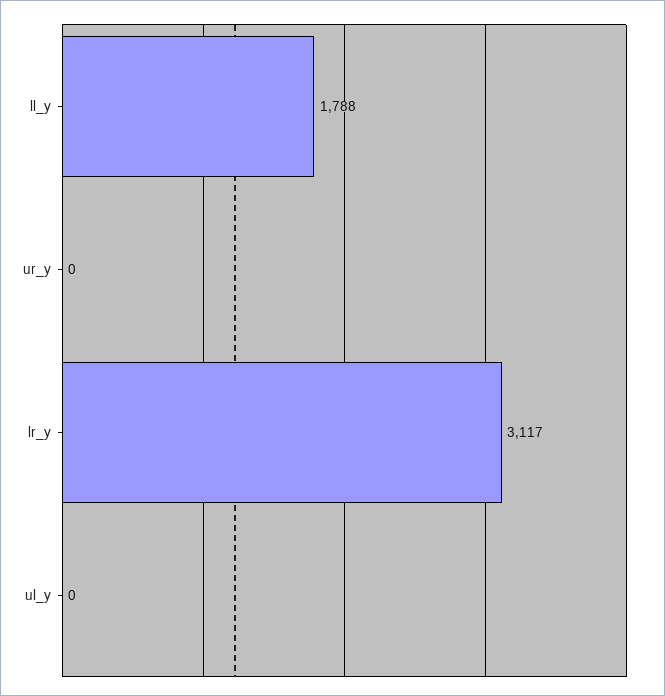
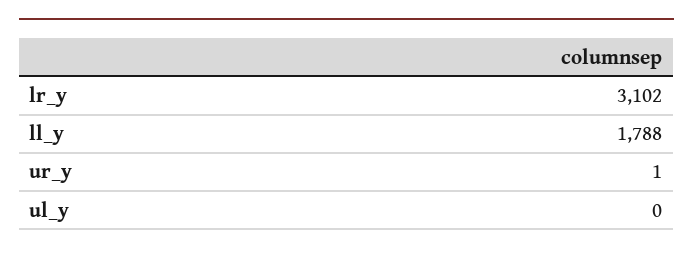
  {
    "ll_y": 1788,
-   "ur_y": 0,
+   "ur_y": 1,
-   "lr_y": 3117,
+   "lr_y": 3102,
    "ul_y": 0
  }

